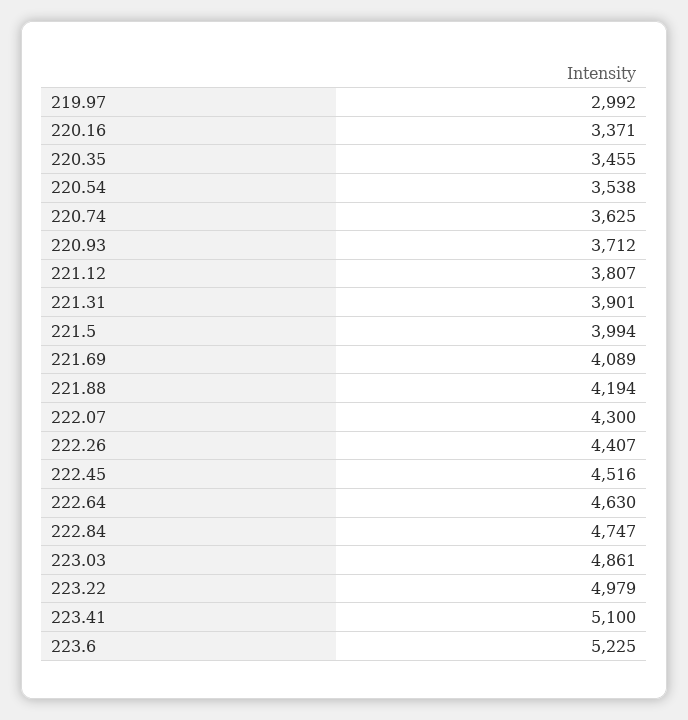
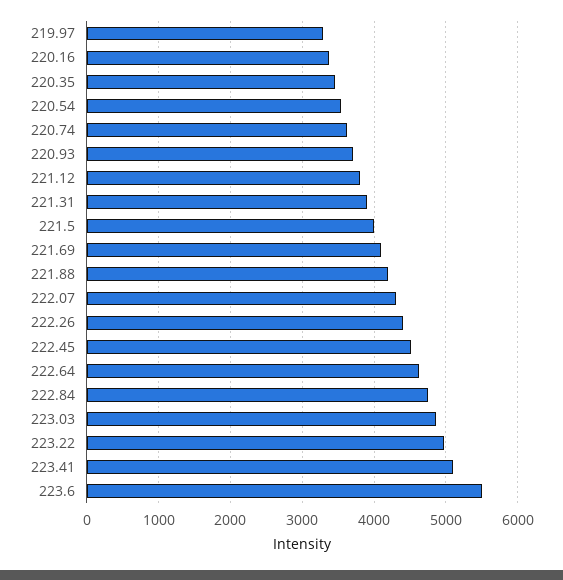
  {
-   "219.97": 2992,
+   "219.97": 3300,
    "220.16": 3371,
    "220.35": 3455,
    "220.54": 3538,
    "220.74": 3625,
    "220.93": 3712,
    "221.12": 3807,
    "221.31": 3901,
    "221.5": 3994,
    "221.69": 4089,
    "221.88": 4194,
    "222.07": 4300,
    "222.26": 4407,
    "222.45": 4516,
    "222.64": 4630,
    "222.84": 4747,
    "223.03": 4861,
    "223.22": 4979,
    "223.41": 5100,
-   "223.6": 5225
+   "223.6": 5500
  }

